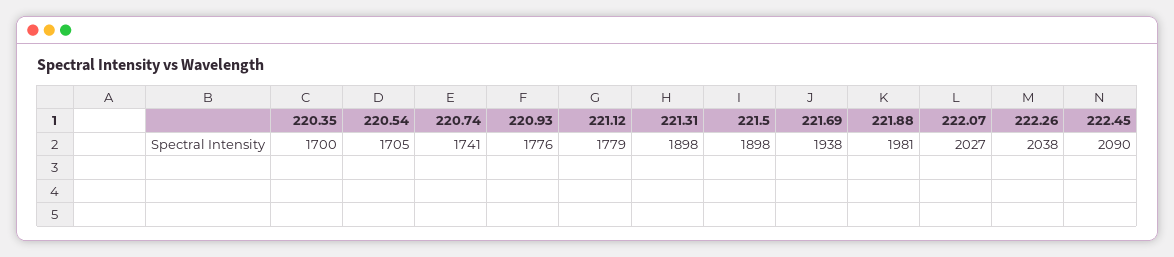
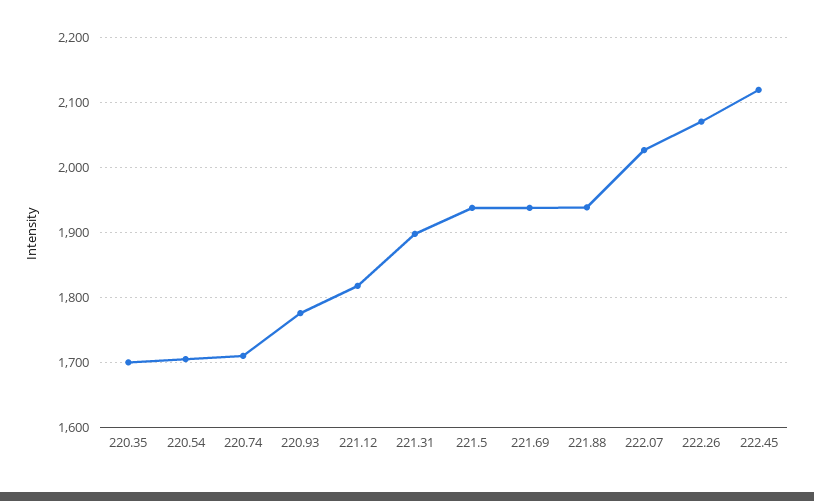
  {
    "220.35": 1700,
    "220.54": 1705,
-   "220.74": 1741,
+   "220.74": 1710,
    "220.93": 1776,
-   "221.12": 1779,
+   "221.12": 1820,
    "221.31": 1898,
-   "221.5": 1898,
+   "221.5": 1940,
    "221.69": 1938,
-   "221.88": 1981,
+   "221.88": 1940,
    "222.07": 2027,
-   "222.26": 2038,
+   "222.26": 2070,
-   "222.45": 2090
+   "222.45": 2120
  }

